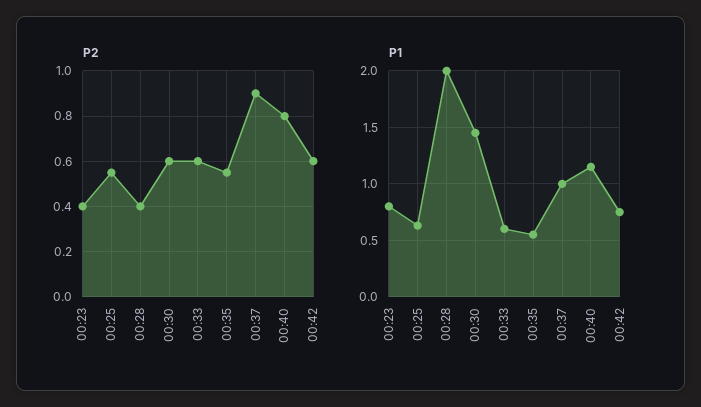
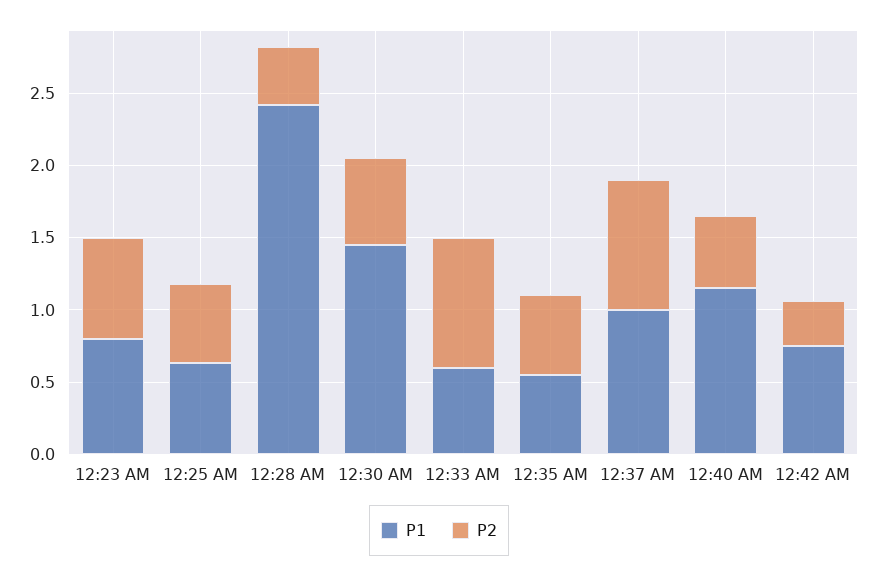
  {
    "P2": {
-     "00:23": 0.4,
+     "00:23": 0.7,
      "00:25": 0.55,
      "00:28": 0.4,
      "00:30": 0.6,
-     "00:33": 0.6,
+     "00:33": 0.9,
      "00:35": 0.55,
      "00:37": 0.9,
-     "00:40": 0.8,
+     "00:40": 0.5,
-     "00:42": 0.6
+     "00:42": 0.3
    },
    "P1": {
      "00:23": 0.8,
      "00:25": 0.6,
-     "00:28": 2,
+     "00:28": 2.4,
      "00:30": 1.5,
      "00:33": 0.6,
      "00:35": 0.6,
      "00:37": 1,
      "00:40": 1.2,
      "00:42": 0.8
    }
  }

